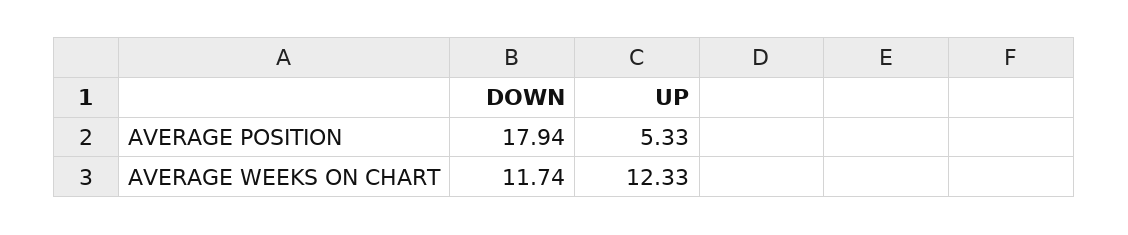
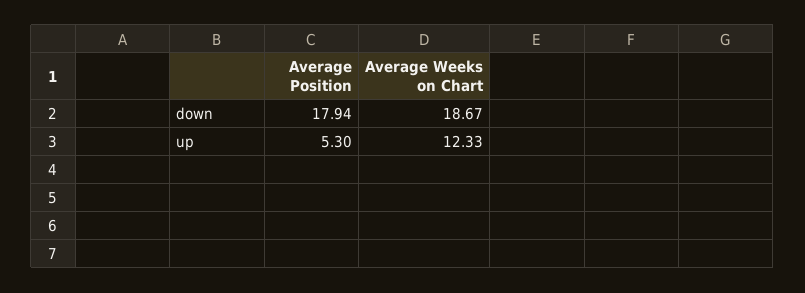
  {
    "DOWN": {
      "AVERAGE POSITION": 17.94,
-     "AVERAGE WEEKS ON CHART": 11.74
+     "AVERAGE WEEKS ON CHART": 18.67
    },
    "UP": {
-     "AVERAGE POSITION": 5.33,
+     "AVERAGE POSITION": 5.3,
      "AVERAGE WEEKS ON CHART": 12.33
    }
  }

